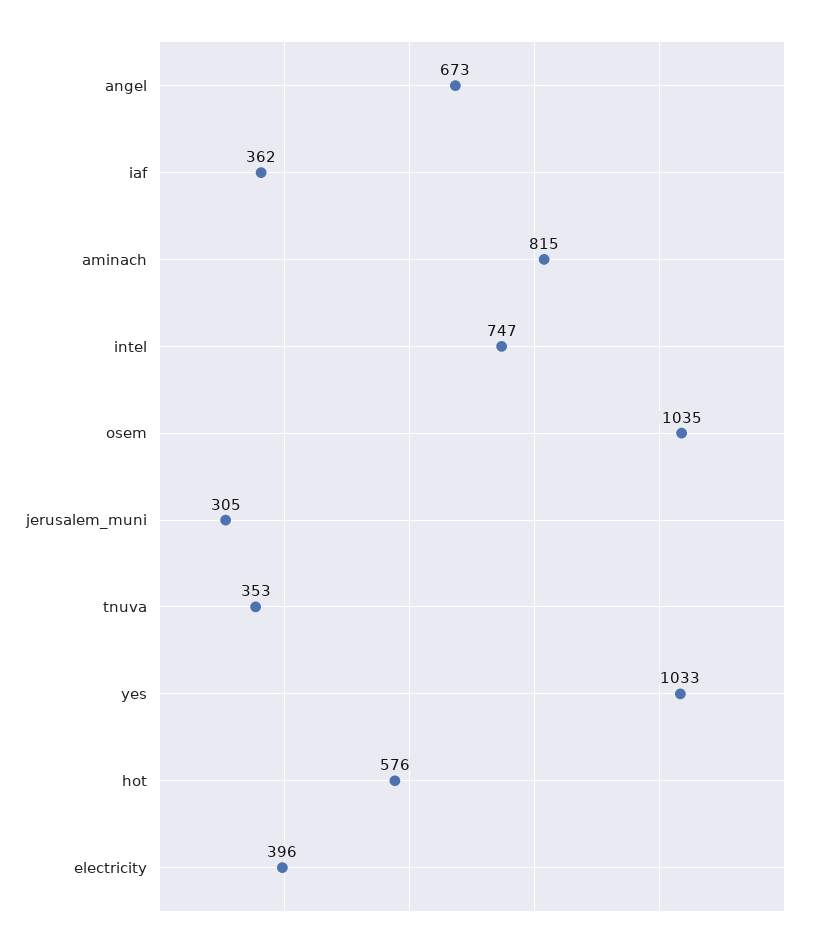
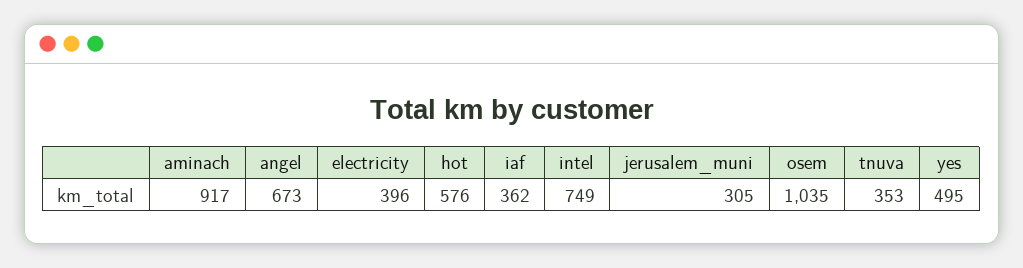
  {
    "angel": 673,
    "iaf": 362,
-   "aminach": 815,
+   "aminach": 917,
-   "intel": 747,
+   "intel": 749,
    "osem": 1035,
    "jerusalem_muni": 305,
    "tnuva": 353,
-   "yes": 1033,
+   "yes": 495,
    "hot": 576,
    "electricity": 396
  }

